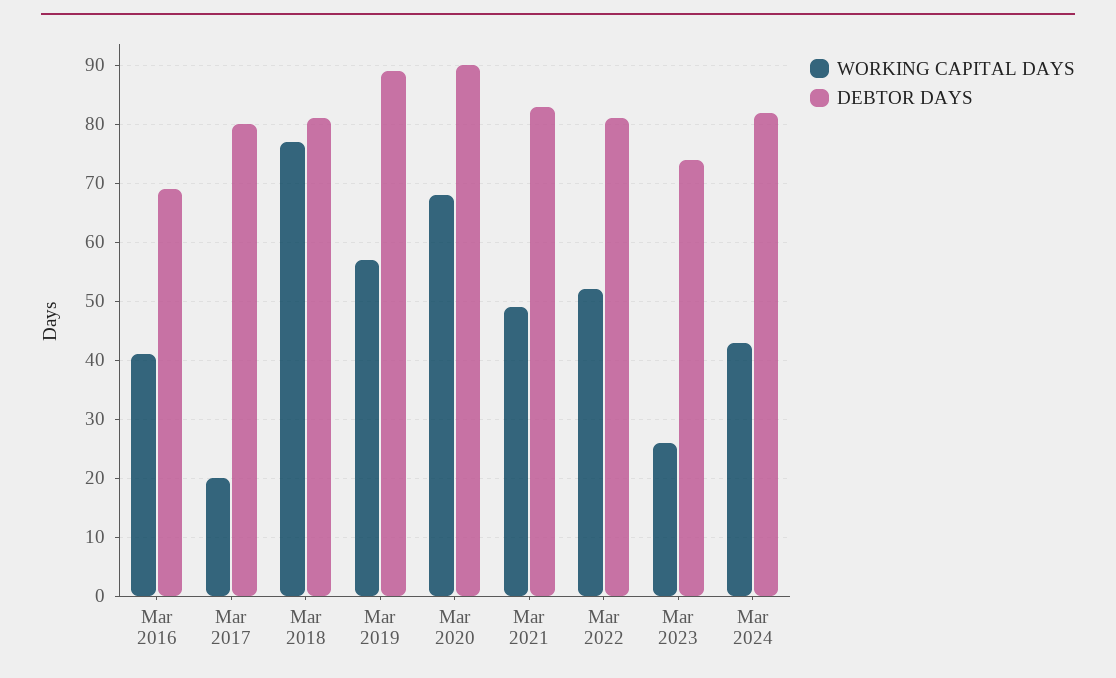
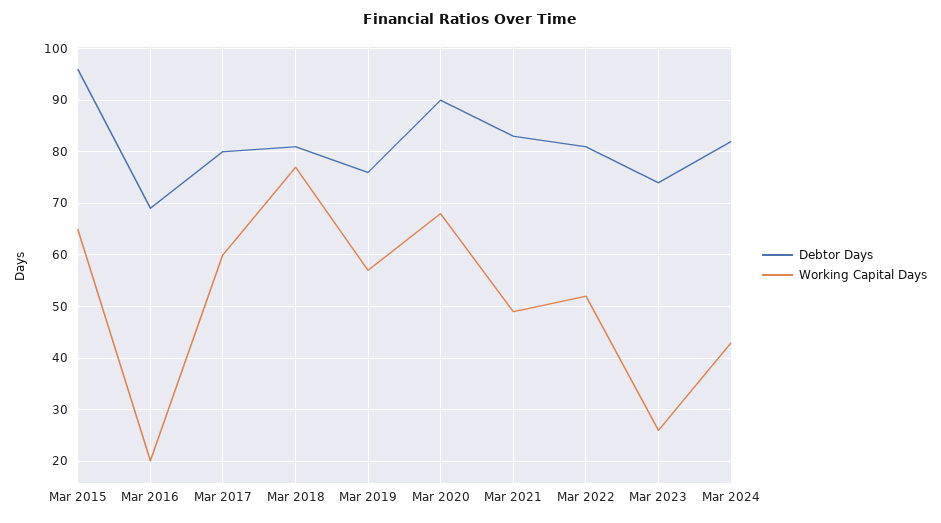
  {
    "WORKING CAPITAL DAYS": {
-     "Mar 2016": 40,
+     "Mar 2016": 20,
-     "Mar 2017": 20,
+     "Mar 2017": 60,
      "Mar 2018": 75,
      "Mar 2019": 55,
      "Mar 2020": 70,
      "Mar 2021": 50,
      "Mar 2022": 50,
      "Mar 2023": 25,
-     "Mar 2024": 45
+     "Mar 2024": 45,
+     "Mar 2015": 65
    },
    "DEBTOR DAYS": {
      "Mar 2016": 70,
      "Mar 2017": 80,
      "Mar 2018": 80,
-     "Mar 2019": 90,
+     "Mar 2019": 75,
      "Mar 2020": 90,
      "Mar 2021": 85,
      "Mar 2022": 80,
      "Mar 2023": 75,
-     "Mar 2024": 80
+     "Mar 2024": 80,
+     "Mar 2015": 95
    }
  }

